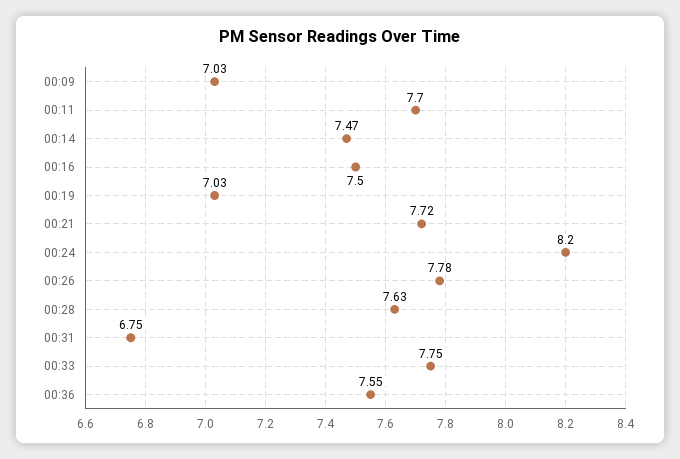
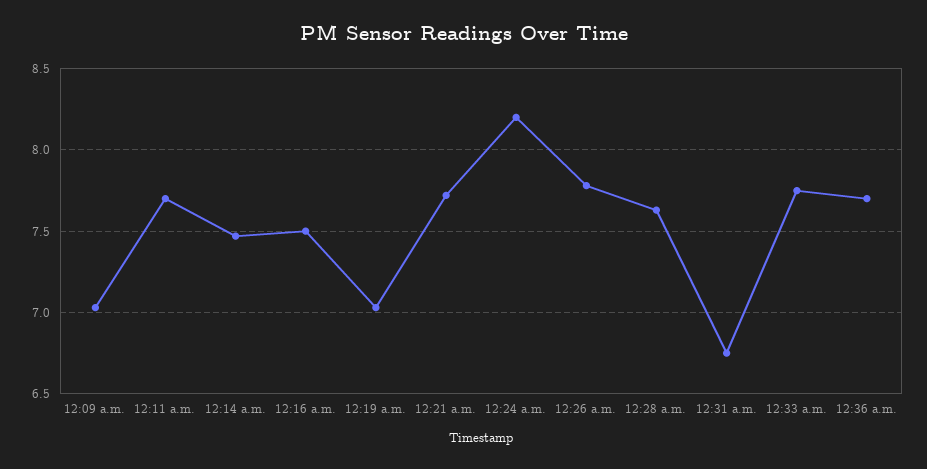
  {
    "00:09": 7.03,
    "00:11": 7.7,
    "00:14": 7.47,
    "00:16": 7.5,
    "00:19": 7.03,
    "00:21": 7.72,
    "00:24": 8.2,
    "00:26": 7.78,
    "00:28": 7.63,
    "00:31": 6.75,
    "00:33": 7.75,
-   "00:36": 7.55
+   "00:36": 7.7
  }

